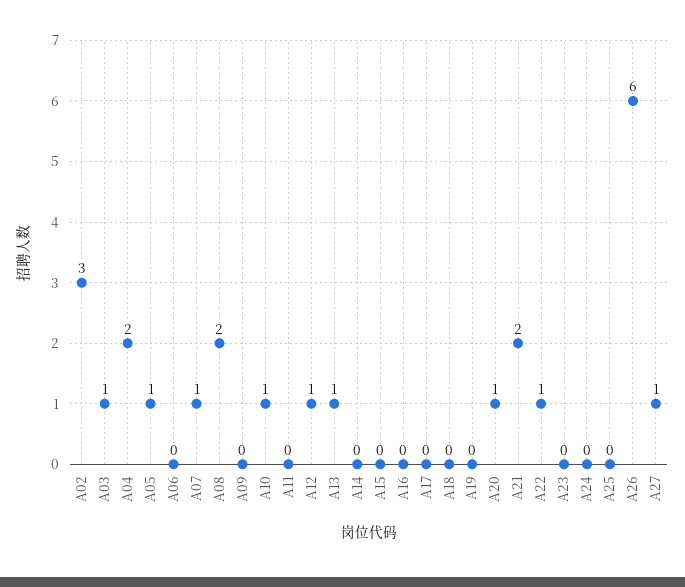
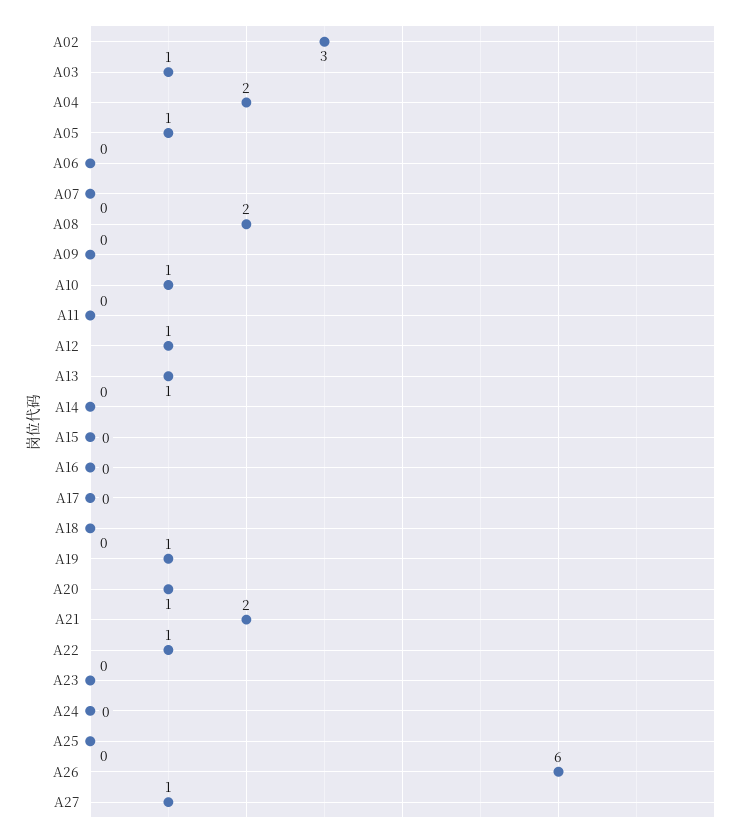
  {
    "A02": 3,
    "A03": 1,
    "A04": 2,
    "A05": 1,
    "A06": 0,
-   "A07": 1,
+   "A07": 0,
    "A08": 2,
    "A09": 0,
    "A10": 1,
    "A11": 0,
    "A12": 1,
    "A13": 1,
    "A14": 0,
    "A15": 0,
    "A16": 0,
    "A17": 0,
    "A18": 0,
-   "A19": 0,
+   "A19": 1,
    "A20": 1,
    "A21": 2,
    "A22": 1,
    "A23": 0,
    "A24": 0,
    "A25": 0,
    "A26": 6,
    "A27": 1
  }

